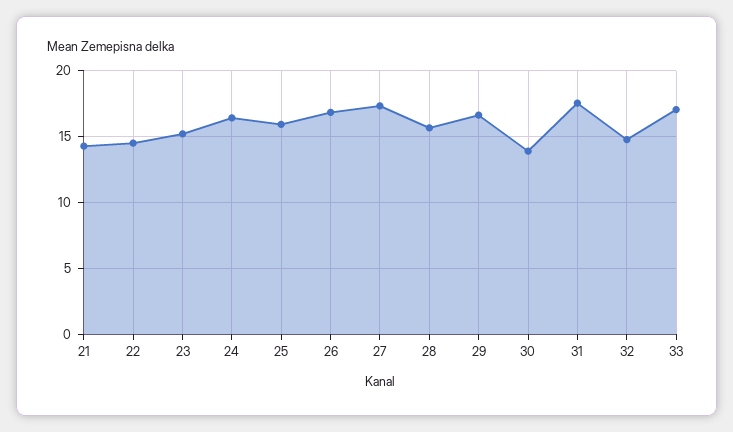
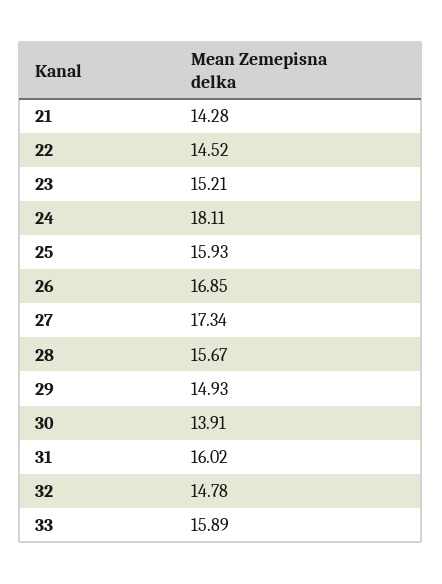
  {
    "21": 14.28,
    "22": 14.52,
    "23": 15.21,
-   "24": 16.5,
+   "24": 18.11,
    "25": 15.93,
    "26": 16.85,
    "27": 17.34,
    "28": 15.67,
-   "29": 16.5,
+   "29": 14.93,
    "30": 13.91,
-   "31": 17.5,
+   "31": 16.02,
    "32": 14.78,
-   "33": 17
+   "33": 15.89
  }

